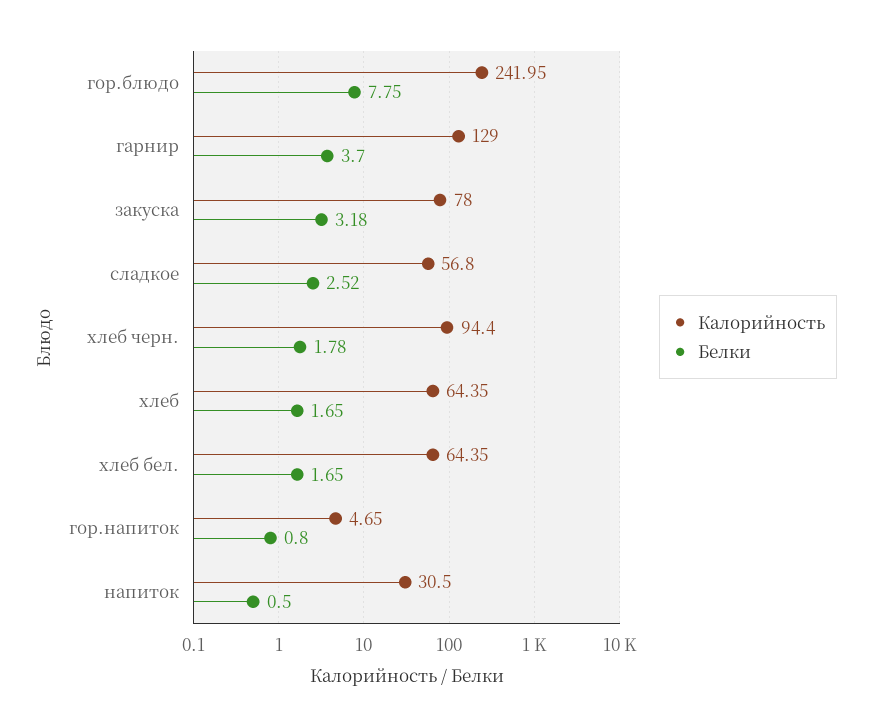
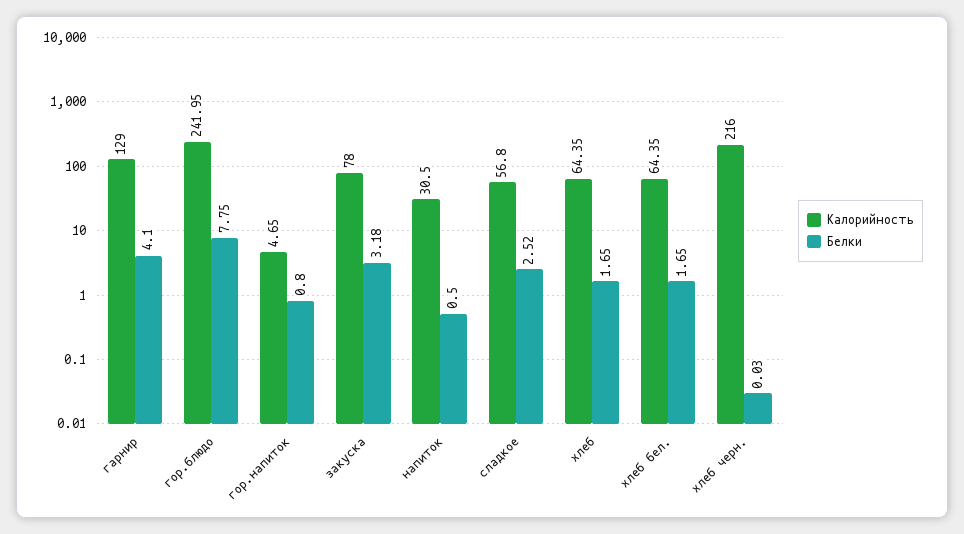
  {
    "Калорийность": {
      "гор.блюдо": 241.95,
      "гарнир": 129,
      "закуска": 78,
      "сладкое": 56.8,
-     "хлеб черн.": 94.4,
+     "хлеб черн.": 216,
      "хлеб": 64.35,
      "хлеб бел.": 64.35,
      "гор.напиток": 4.65,
      "напиток": 30.5
    },
    "Белки": {
      "гор.блюдо": 7.75,
-     "гарнир": 3.7,
+     "гарнир": 4.1,
      "закуска": 3.18,
      "сладкое": 2.52,
-     "хлеб черн.": 1.78,
+     "хлеб черн.": 0.03,
      "хлеб": 1.65,
      "хлеб бел.": 1.65,
      "гор.напиток": 0.8,
      "напиток": 0.5
    }
  }

